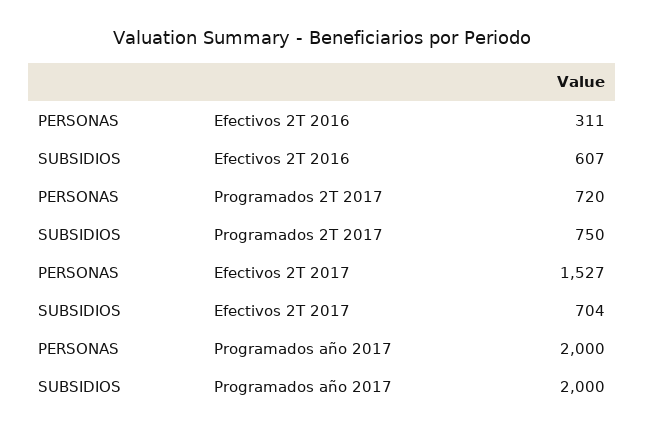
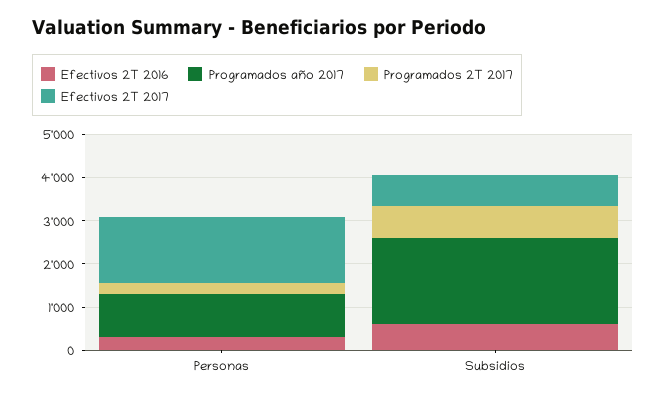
  {
    "Efectivos 2T 2016": {
      "PERSONAS": 311,
      "SUBSIDIOS": 607
    },
    "Programados 2T 2017": {
-     "PERSONAS": 720,
+     "PERSONAS": 200,
      "SUBSIDIOS": 750
    },
    "Efectivos 2T 2017": {
      "PERSONAS": 1527,
      "SUBSIDIOS": 704
    },
    "Programados año 2017": {
-     "PERSONAS": 2000,
+     "PERSONAS": 1000,
      "SUBSIDIOS": 2000
    }
  }

